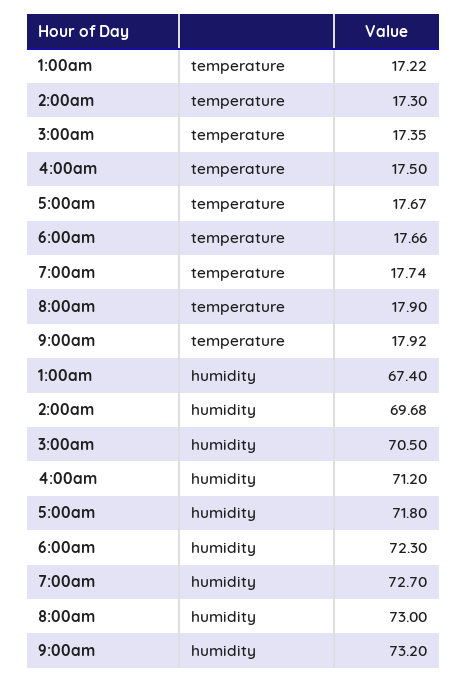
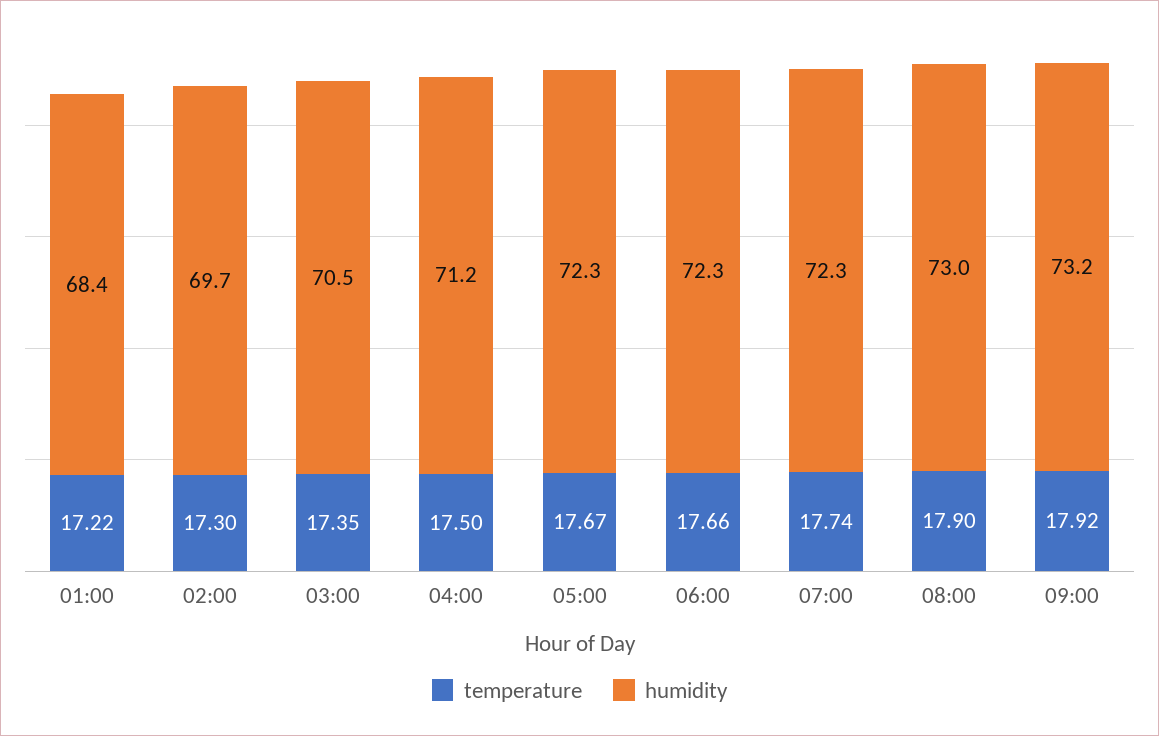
  {
    "temperature": {
      "1:00am": 17.22,
      "2:00am": 17.3,
      "3:00am": 17.35,
      "4:00am": 17.5,
      "5:00am": 17.67,
      "6:00am": 17.66,
      "7:00am": 17.74,
      "8:00am": 17.9,
      "9:00am": 17.92
    },
    "humidity": {
-     "1:00am": 67.4,
+     "1:00am": 68.4,
      "2:00am": 69.68,
      "3:00am": 70.5,
      "4:00am": 71.2,
-     "5:00am": 71.8,
+     "5:00am": 72.3,
      "6:00am": 72.3,
-     "7:00am": 72.7,
+     "7:00am": 72.3,
      "8:00am": 73,
      "9:00am": 73.2
    }
  }

